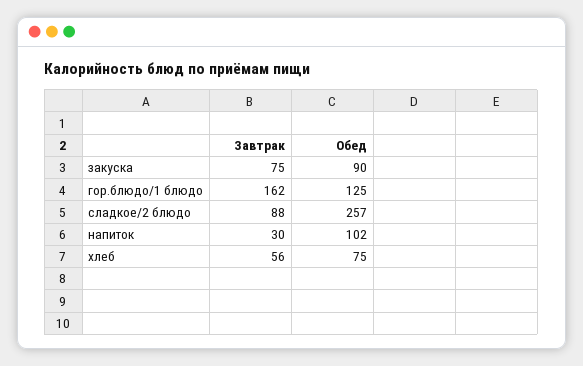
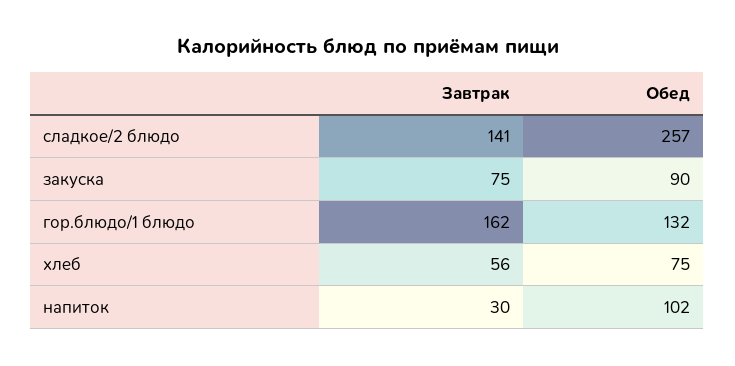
  {
    "Завтрак": {
      "закуска": 75,
      "гор.блюдо/1 блюдо": 162,
-     "сладкое/2 блюдо": 88,
+     "сладкое/2 блюдо": 141,
      "напиток": 30,
      "хлеб": 56
    },
    "Обед": {
      "закуска": 90,
-     "гор.блюдо/1 блюдо": 125,
+     "гор.блюдо/1 блюдо": 132,
      "сладкое/2 блюдо": 257,
      "напиток": 102,
      "хлеб": 75
    }
  }

